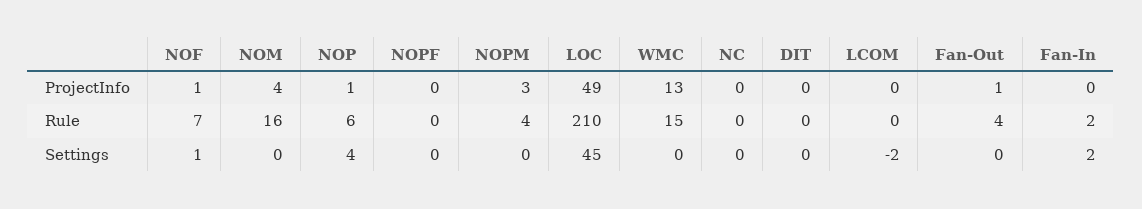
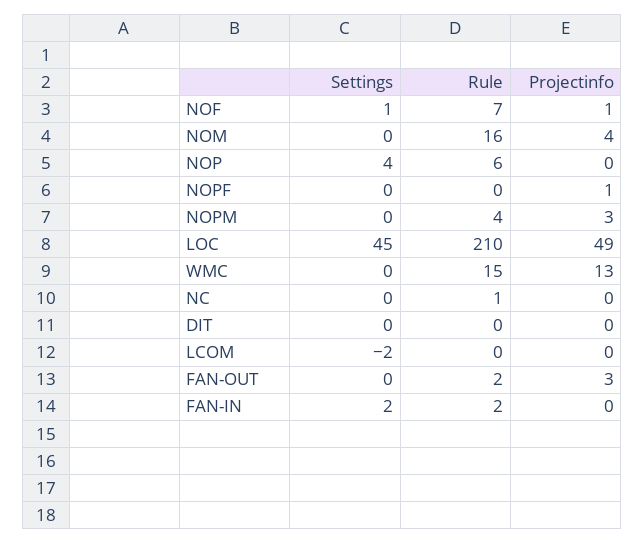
  {
    "NOF": {
      "ProjectInfo": 1,
      "Rule": 7,
      "Settings": 1
    },
    "NOM": {
      "ProjectInfo": 4,
      "Rule": 16,
      "Settings": 0
    },
    "NOP": {
-     "ProjectInfo": 1,
+     "ProjectInfo": 0,
      "Rule": 6,
      "Settings": 4
    },
    "NOPF": {
-     "ProjectInfo": 0,
+     "ProjectInfo": 1,
      "Rule": 0,
      "Settings": 0
    },
    "NOPM": {
      "ProjectInfo": 3,
      "Rule": 4,
      "Settings": 0
    },
    "LOC": {
      "ProjectInfo": 49,
      "Rule": 210,
      "Settings": 45
    },
    "WMC": {
      "ProjectInfo": 13,
      "Rule": 15,
      "Settings": 0
    },
    "NC": {
      "ProjectInfo": 0,
-     "Rule": 0,
+     "Rule": 1,
      "Settings": 0
    },
    "DIT": {
      "ProjectInfo": 0,
      "Rule": 0,
      "Settings": 0
    },
    "LCOM": {
      "ProjectInfo": 0,
      "Rule": 0,
      "Settings": -2
    },
    "Fan-Out": {
-     "ProjectInfo": 1,
+     "ProjectInfo": 3,
-     "Rule": 4,
+     "Rule": 2,
      "Settings": 0
    },
    "Fan-In": {
      "ProjectInfo": 0,
      "Rule": 2,
      "Settings": 2
    }
  }

